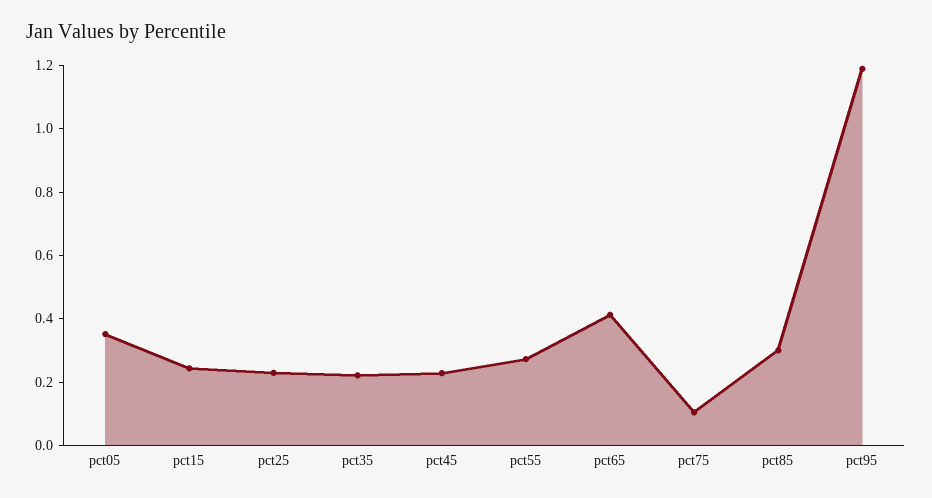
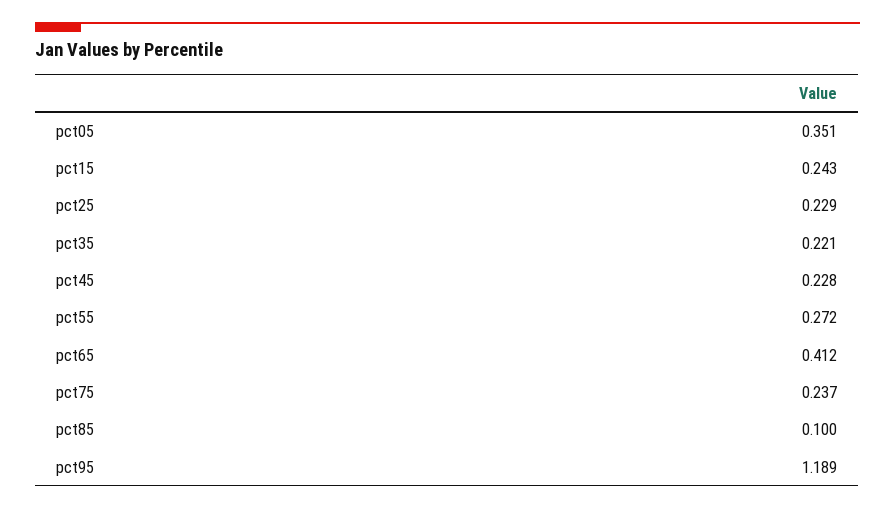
  {
    "pct05": 0.351,
    "pct15": 0.243,
    "pct25": 0.229,
    "pct35": 0.221,
    "pct45": 0.228,
    "pct55": 0.272,
    "pct65": 0.412,
-   "pct75": 0.1,
+   "pct75": 0.237,
-   "pct85": 0.3,
+   "pct85": 0.1,
    "pct95": 1.189
  }

